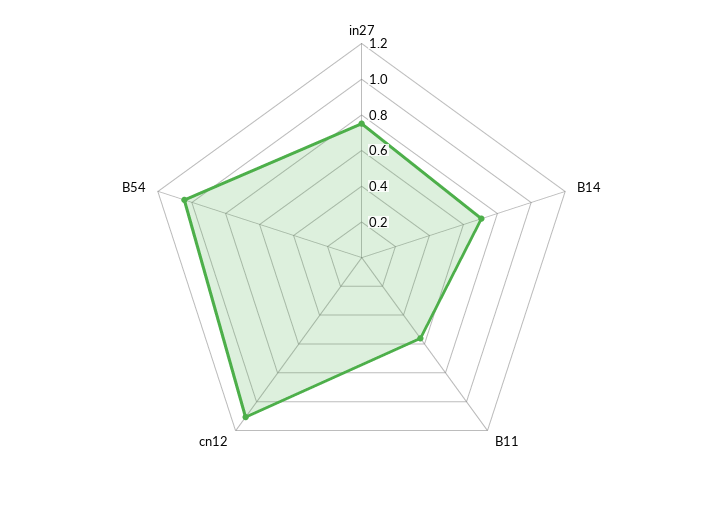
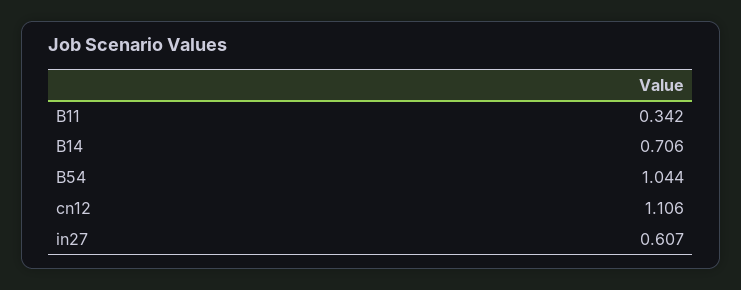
  {
-   "in27": 0.75,
+   "in27": 0.607,
    "B14": 0.706,
-   "B11": 0.55,
+   "B11": 0.342,
    "cn12": 1.106,
    "B54": 1.044
  }

